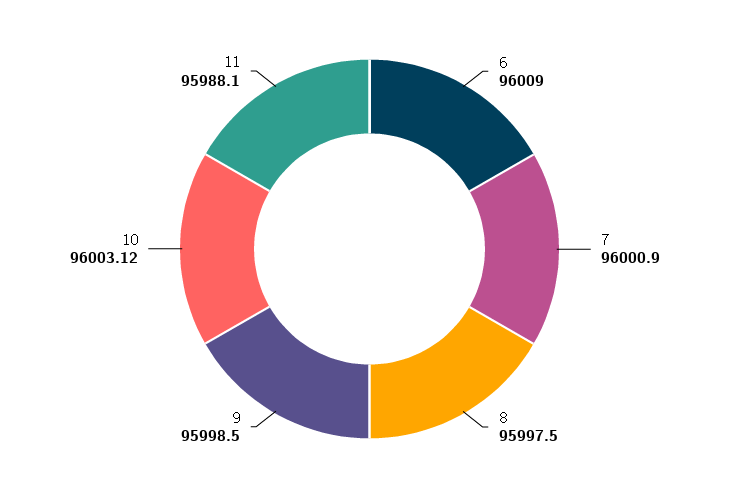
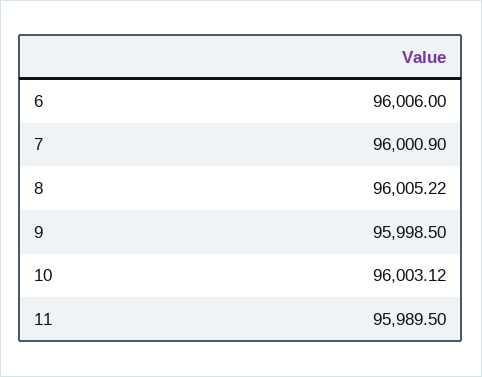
  {
-   "6": 96009,
+   "6": 96006,
    "7": 96000.9,
-   "8": 95997.5,
+   "8": 96005.22,
    "9": 95998.5,
    "10": 96003.12,
-   "11": 95988.1
+   "11": 95989.5
  }

